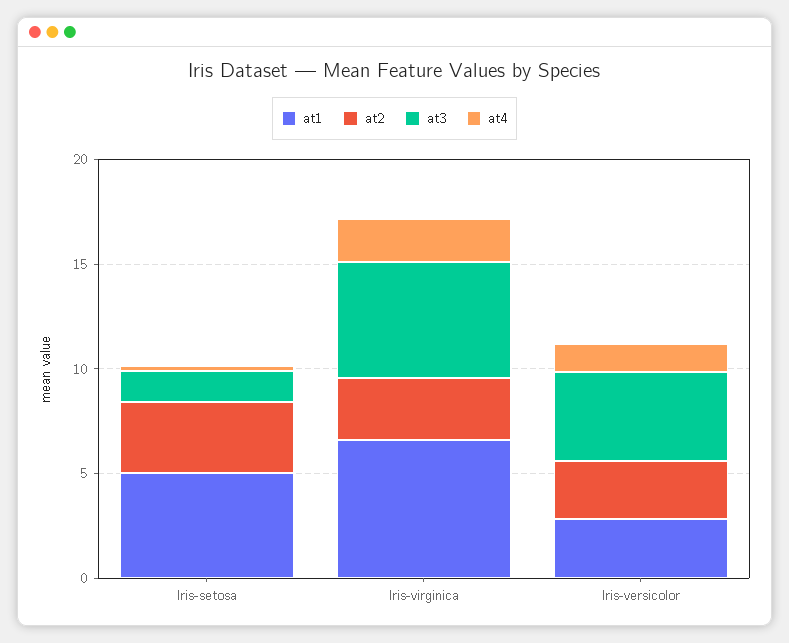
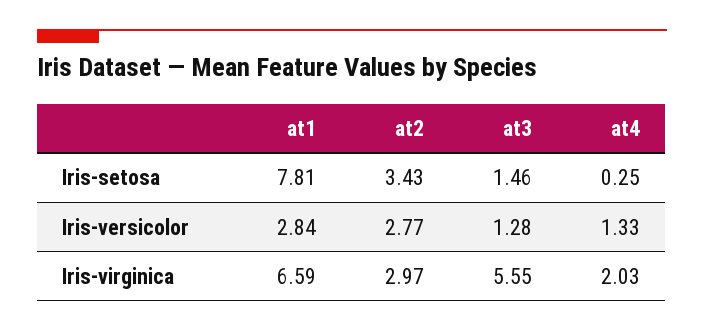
  {
    "at1": {
-     "Iris-setosa": 5,
+     "Iris-setosa": 7.81,
      "Iris-virginica": 6.59,
      "Iris-versicolor": 2.84
    },
    "at2": {
      "Iris-setosa": 3.43,
      "Iris-virginica": 2.97,
      "Iris-versicolor": 2.77
    },
    "at3": {
      "Iris-setosa": 1.46,
      "Iris-virginica": 5.55,
-     "Iris-versicolor": 4
+     "Iris-versicolor": 1.28
    },
    "at4": {
      "Iris-setosa": 0.25,
      "Iris-virginica": 2.03,
      "Iris-versicolor": 1.33
    }
  }

